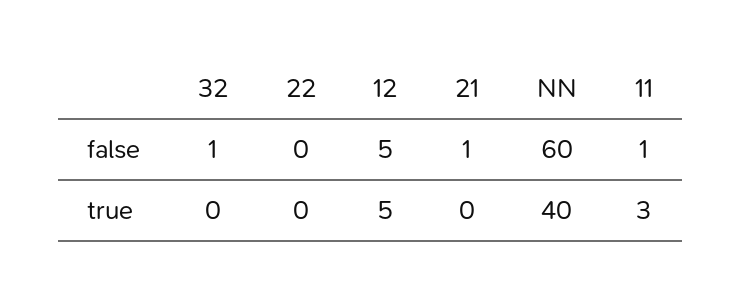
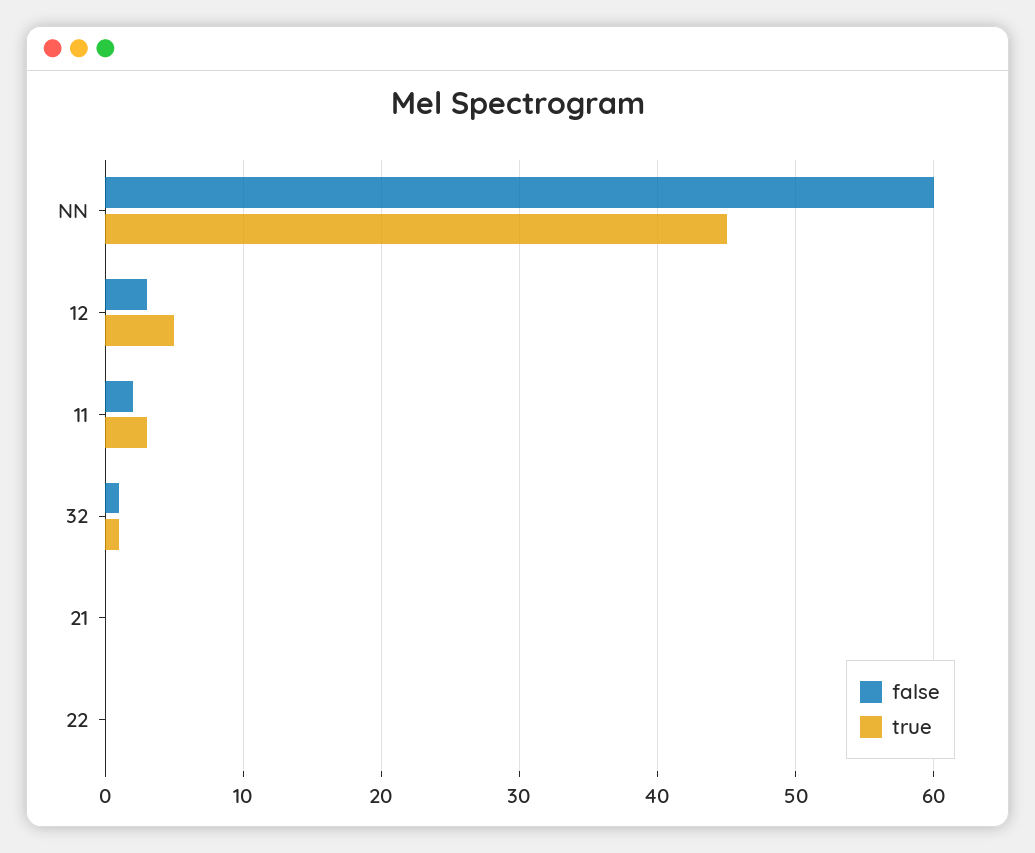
  {
    "false": {
      "32": 1,
      "22": 0,
-     "12": 5,
+     "12": 3,
-     "21": 1,
+     "21": 0,
      "NN": 60,
-     "11": 1
+     "11": 2
    },
    "true": {
-     "32": 0,
+     "32": 1,
      "22": 0,
      "12": 5,
      "21": 0,
-     "NN": 40,
+     "NN": 45,
      "11": 3
    }
  }

